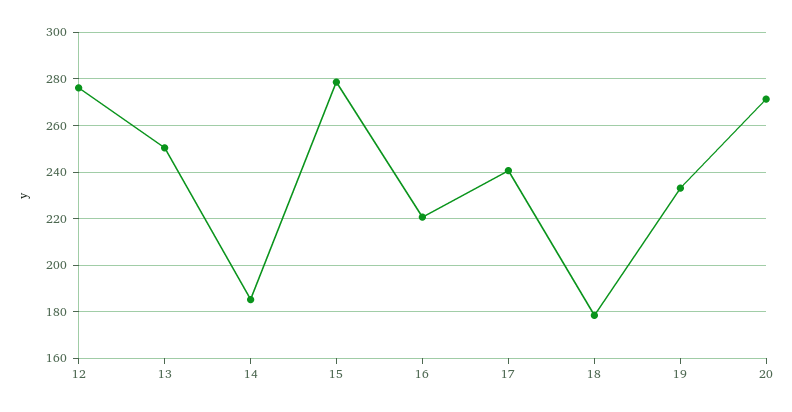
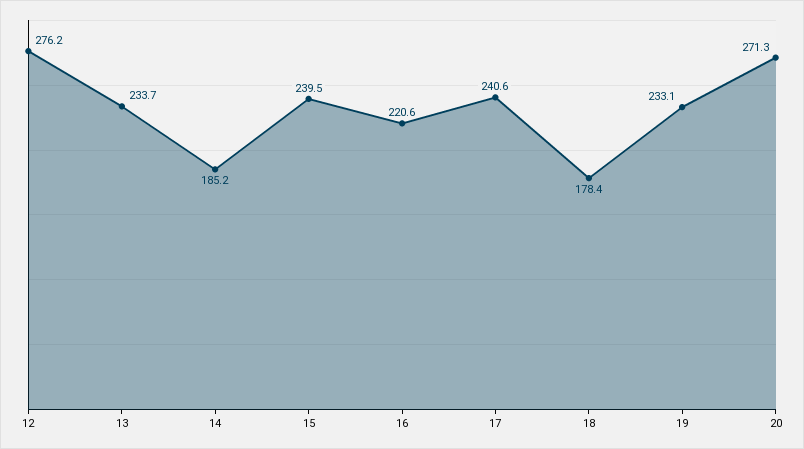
  {
    "12": 276.2,
-   "13": 250,
+   "13": 233.7,
    "14": 185.2,
-   "15": 280,
+   "15": 239.5,
    "16": 220.6,
    "17": 240.6,
    "18": 178.4,
    "19": 233.1,
    "20": 271.3
  }

